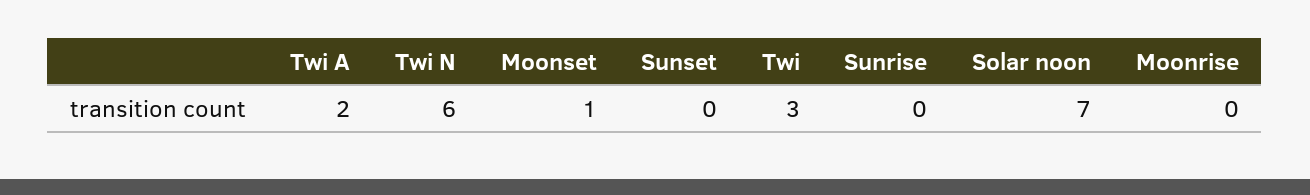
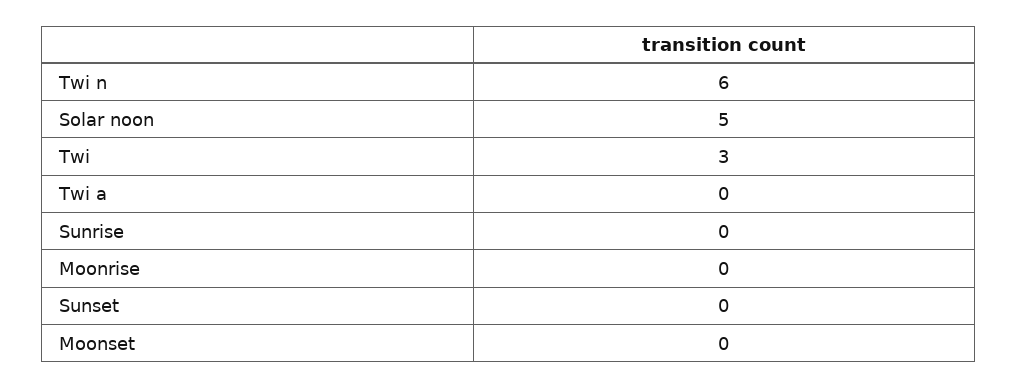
  {
-   "Twi A": 2,
+   "Twi A": 0,
    "Twi N": 6,
-   "Moonset": 1,
+   "Moonset": 0,
    "Sunset": 0,
    "Twi": 3,
    "Sunrise": 0,
-   "Solar noon": 7,
+   "Solar noon": 5,
    "Moonrise": 0
  }

